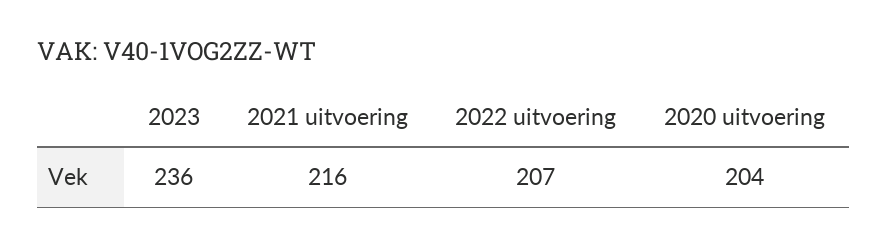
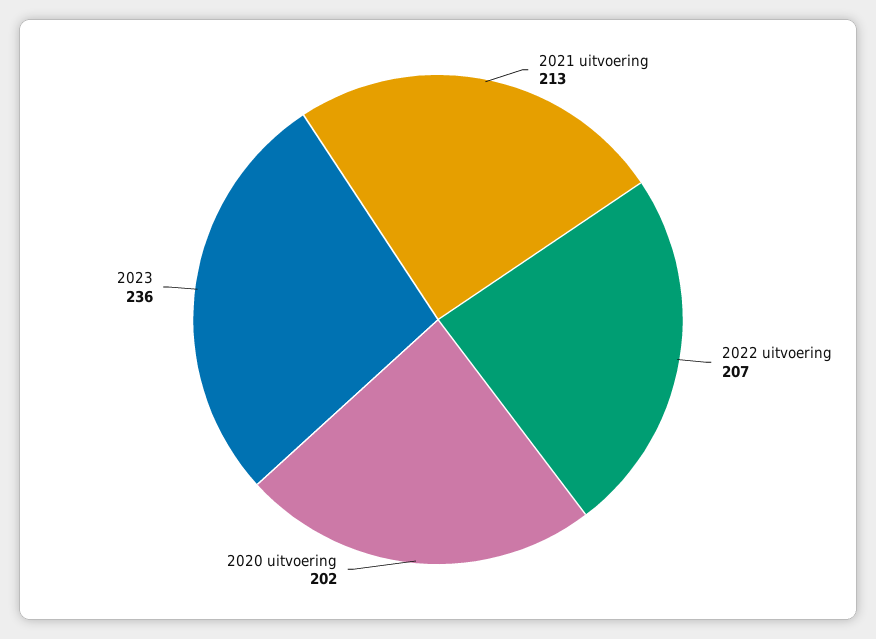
  {
    "2023": 236,
-   "2021 uitvoering": 216,
+   "2021 uitvoering": 213,
    "2022 uitvoering": 207,
-   "2020 uitvoering": 204
+   "2020 uitvoering": 202
  }

